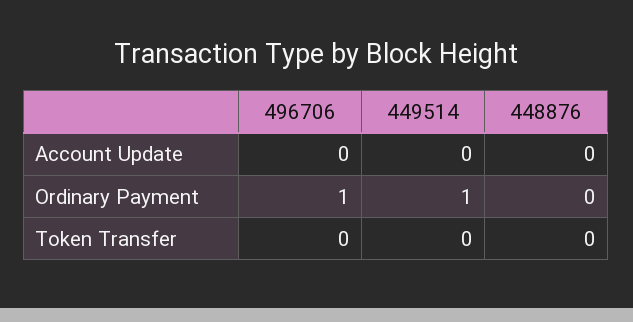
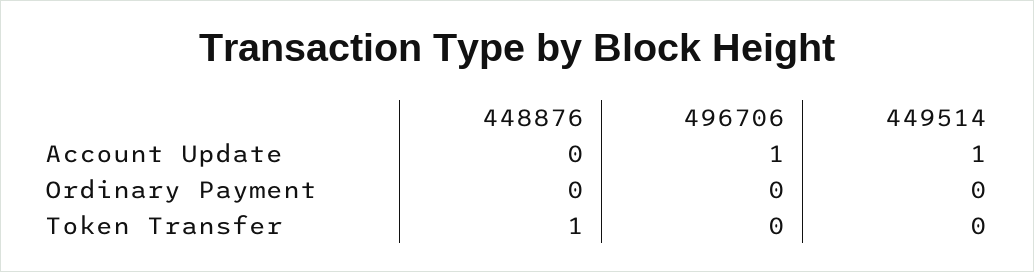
  {
    "496706": {
-     "Account Update": 0,
+     "Account Update": 1,
-     "Ordinary Payment": 1,
+     "Ordinary Payment": 0,
      "Token Transfer": 0
    },
    "449514": {
-     "Account Update": 0,
+     "Account Update": 1,
-     "Ordinary Payment": 1,
+     "Ordinary Payment": 0,
      "Token Transfer": 0
    },
    "448876": {
      "Account Update": 0,
      "Ordinary Payment": 0,
-     "Token Transfer": 0
+     "Token Transfer": 1
    }
  }

